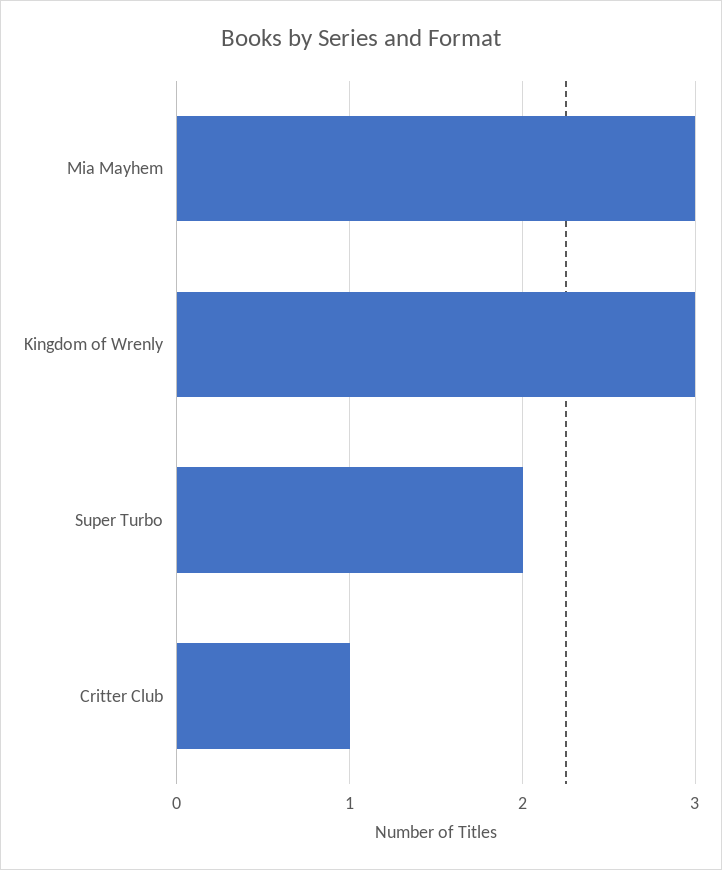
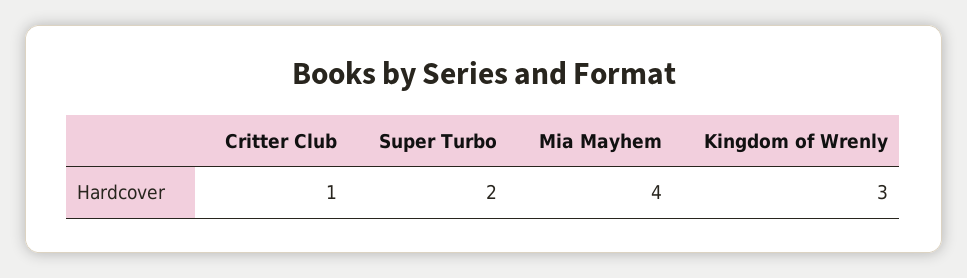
  {
-   "Mia Mayhem": 3,
+   "Mia Mayhem": 4,
    "Kingdom of Wrenly": 3,
    "Super Turbo": 2,
    "Critter Club": 1
  }

